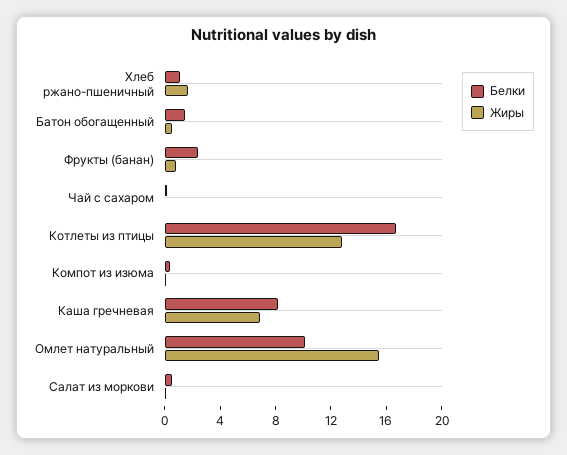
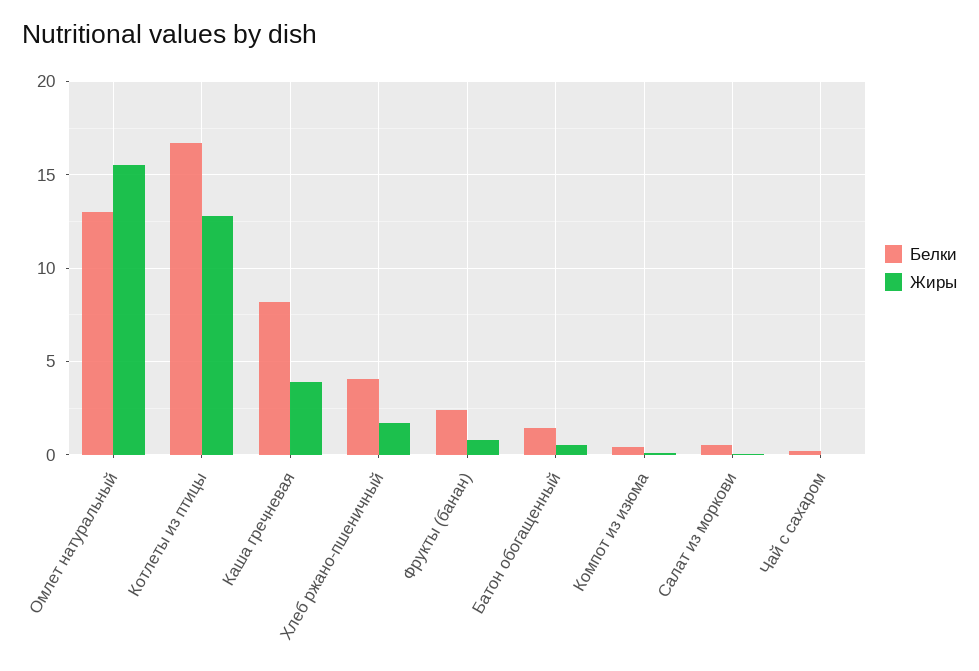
  {
    "Белки": {
-     "Хлеб ржано-пшеничный": 1,
+     "Хлеб ржано-пшеничный": 4,
      "Батон обогащенный": 1.5,
      "Фрукты (банан)": 2.5,
      "Чай с сахаром": 0,
      "Котлеты из птицы": 16.5,
      "Компот из изюма": 0.5,
      "Каша гречневая": 8,
-     "Омлет натуральный": 10,
+     "Омлет натуральный": 13,
      "Салат из моркови": 0.5
    },
    "Жиры": {
      "Хлеб ржано-пшеничный": 1.5,
      "Батон обогащенный": 0.5,
      "Фрукты (банан)": 1,
      "Чай с сахаром": 0,
      "Котлеты из птицы": 13,
      "Компот из изюма": 0,
-     "Каша гречневая": 7,
+     "Каша гречневая": 4,
      "Омлет натуральный": 15.5,
      "Салат из моркови": 0
    }
  }

